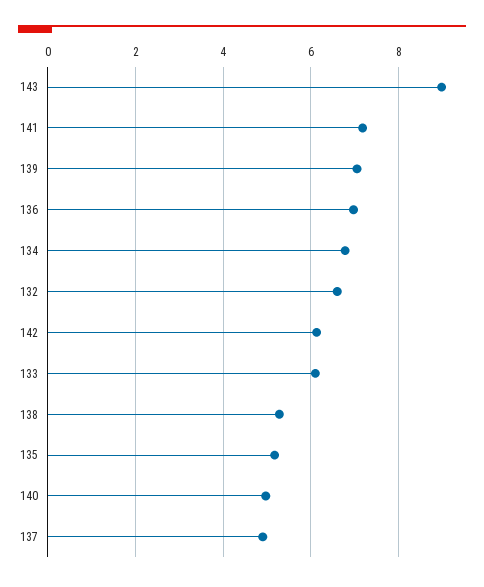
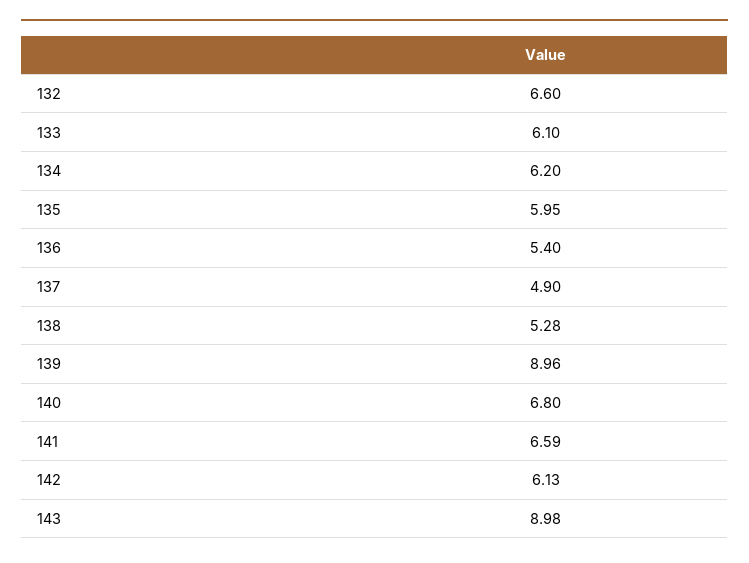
  {
    "143": 8.98,
-   "141": 7.2,
+   "141": 6.59,
-   "139": 7,
+   "139": 8.96,
-   "136": 7,
+   "136": 5.4,
-   "134": 6.8,
+   "134": 6.2,
    "132": 6.6,
    "142": 6.13,
    "133": 6.1,
    "138": 5.28,
-   "135": 5.2,
+   "135": 5.95,
-   "140": 5,
+   "140": 6.8,
    "137": 4.9
  }

